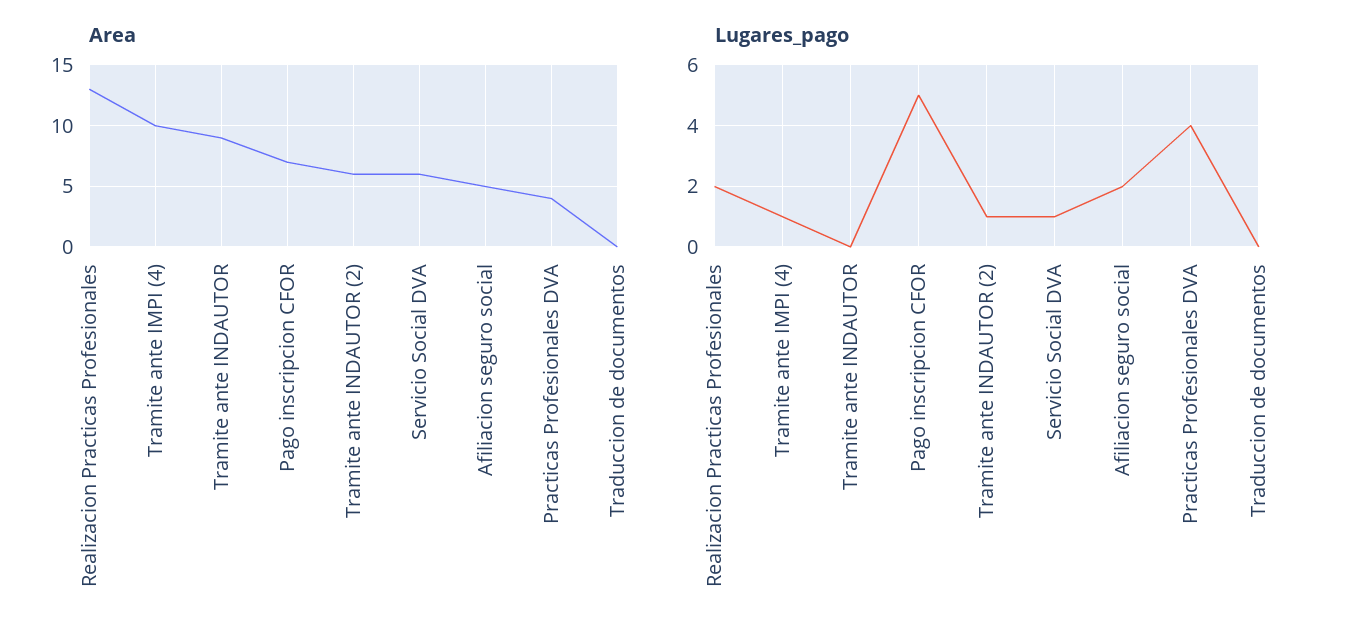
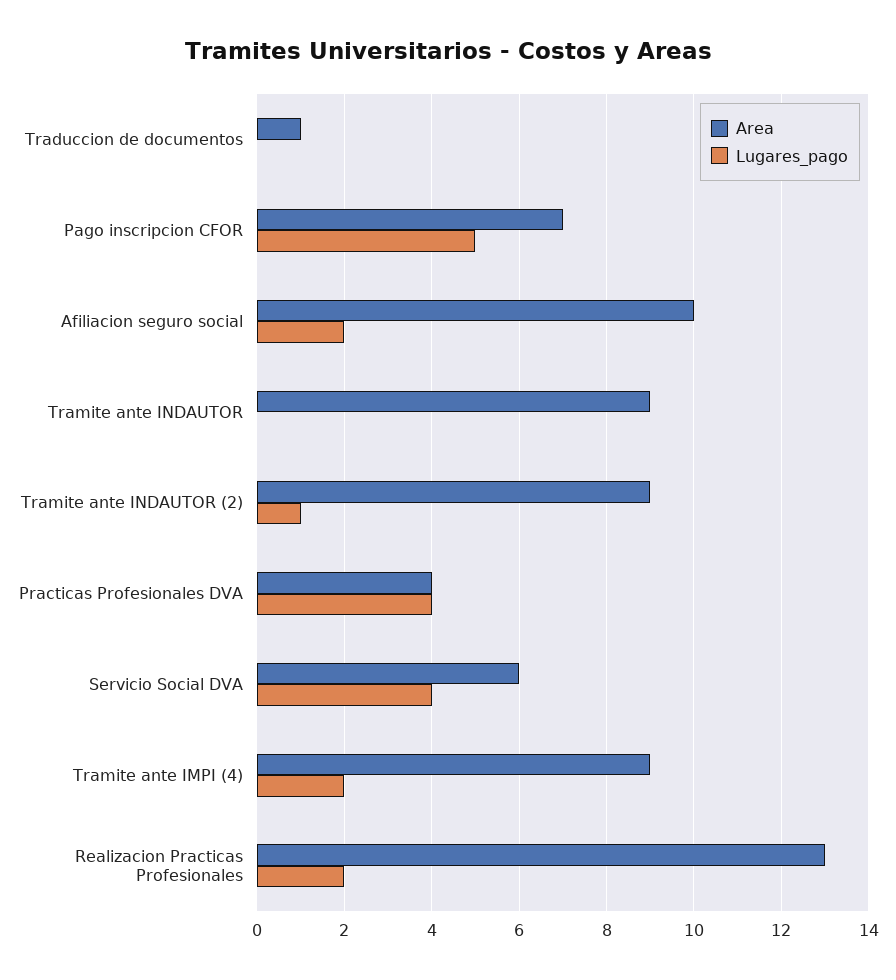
  {
    "Area": {
      "Realizacion Practicas Profesionales": 13,
-     "Tramite ante IMPI (4)": 10,
+     "Tramite ante IMPI (4)": 9,
      "Tramite ante INDAUTOR": 9,
      "Pago inscripcion CFOR": 7,
-     "Tramite ante INDAUTOR (2)": 6,
+     "Tramite ante INDAUTOR (2)": 9,
      "Servicio Social DVA": 6,
-     "Afiliacion seguro social": 5,
+     "Afiliacion seguro social": 10,
      "Practicas Profesionales DVA": 4,
-     "Traduccion de documentos": 0
+     "Traduccion de documentos": 1
    },
    "Lugares_pago": {
      "Realizacion Practicas Profesionales": 2,
-     "Tramite ante IMPI (4)": 1,
+     "Tramite ante IMPI (4)": 2,
      "Tramite ante INDAUTOR": 0,
      "Pago inscripcion CFOR": 5,
      "Tramite ante INDAUTOR (2)": 1,
-     "Servicio Social DVA": 1,
+     "Servicio Social DVA": 4,
      "Afiliacion seguro social": 2,
      "Practicas Profesionales DVA": 4,
      "Traduccion de documentos": 0
    }
  }

